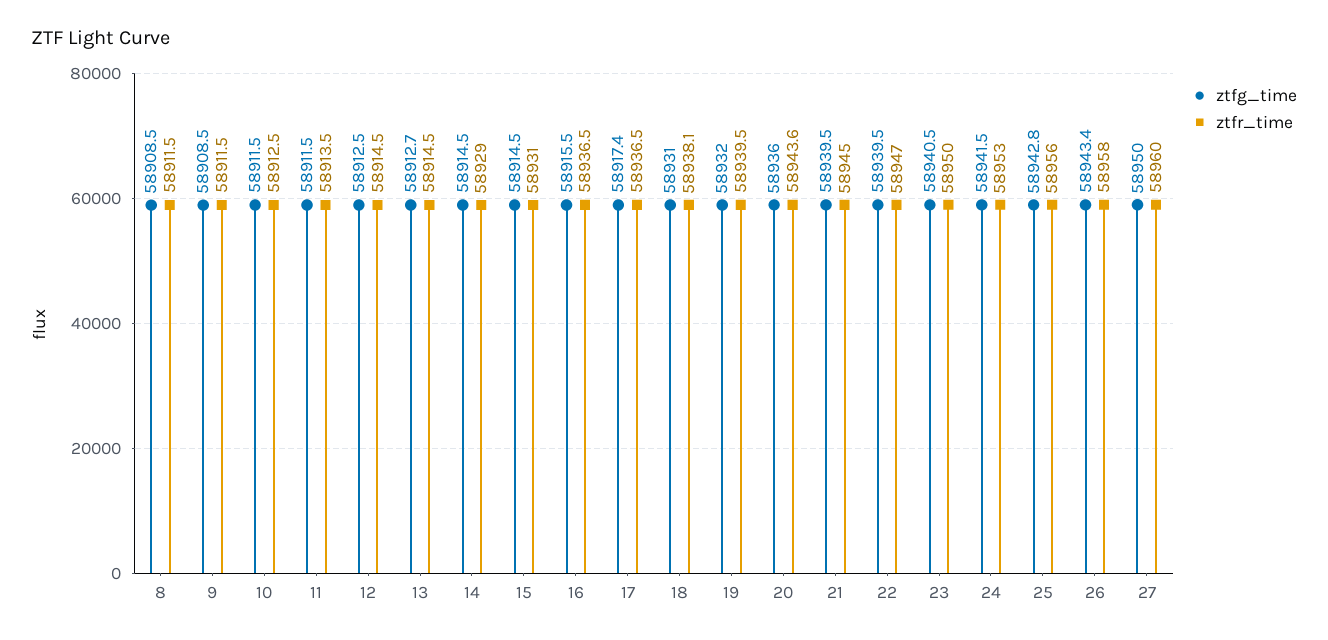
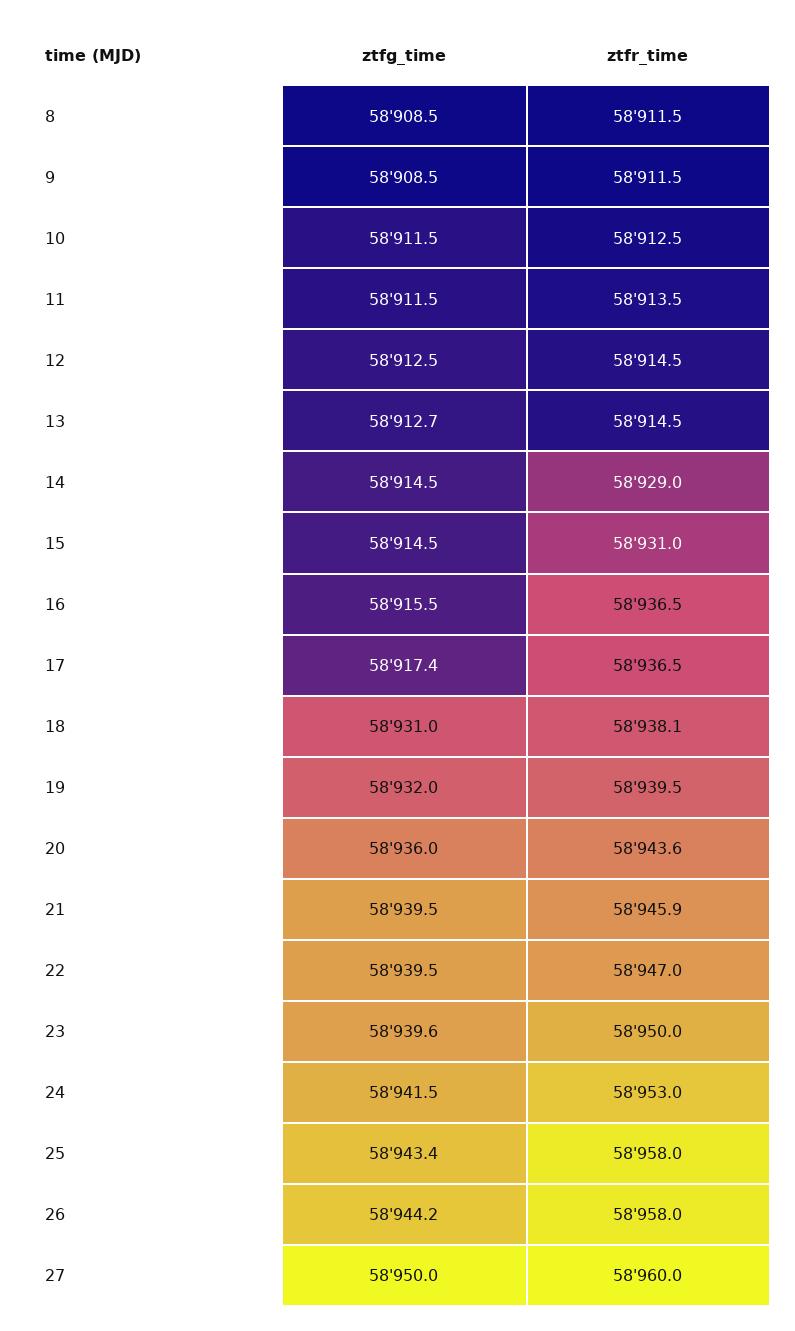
  {
    "ztfg_time": {
      "8": 58908.5,
      "9": 58908.5,
      "10": 58911.5,
      "11": 58911.5,
      "12": 58912.5,
      "13": 58912.7,
      "14": 58914.5,
      "15": 58914.5,
      "16": 58915.5,
      "17": 58917.4,
      "18": 58931,
      "19": 58932,
      "20": 58936,
      "21": 58939.5,
      "22": 58939.5,
-     "23": 58940.5,
+     "23": 58939.6,
      "24": 58941.5,
-     "25": 58942.8,
+     "25": 58943.4,
-     "26": 58943.4,
+     "26": 58944.2,
      "27": 58950
    },
    "ztfr_time": {
      "8": 58911.5,
      "9": 58911.5,
      "10": 58912.5,
      "11": 58913.5,
      "12": 58914.5,
      "13": 58914.5,
      "14": 58929,
      "15": 58931,
      "16": 58936.5,
      "17": 58936.5,
      "18": 58938.1,
      "19": 58939.5,
      "20": 58943.6,
-     "21": 58945,
+     "21": 58945.9,
      "22": 58947,
      "23": 58950,
      "24": 58953,
-     "25": 58956,
+     "25": 58958,
      "26": 58958,
      "27": 58960
    }
  }

